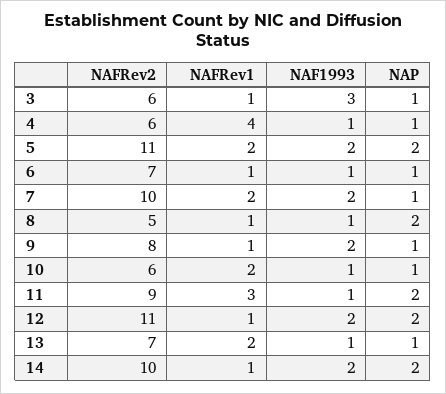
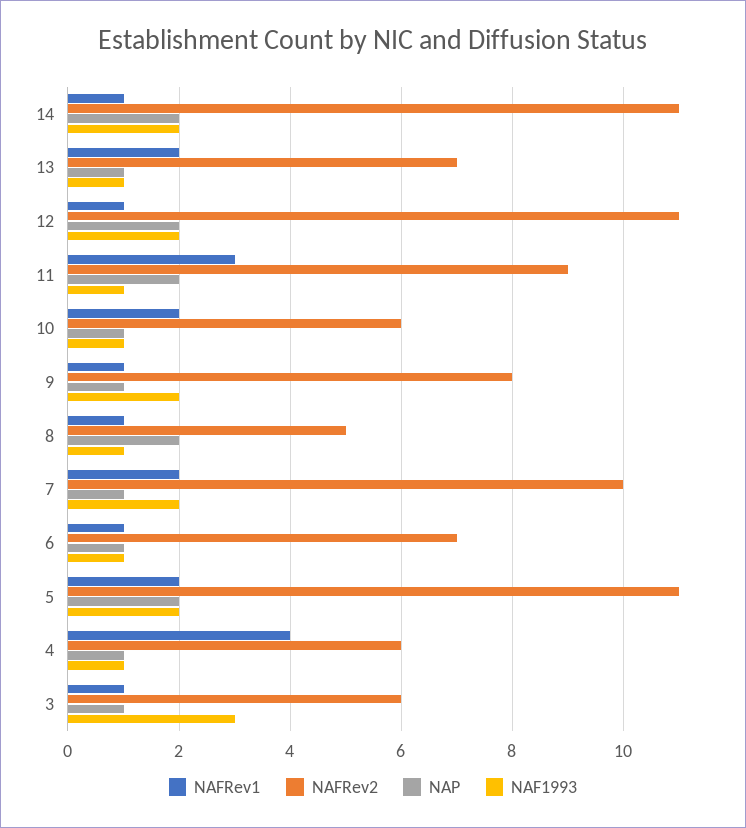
  {
    "NAFRev2": {
      "3": 6,
      "4": 6,
      "5": 11,
      "6": 7,
      "7": 10,
      "8": 5,
      "9": 8,
      "10": 6,
      "11": 9,
      "12": 11,
      "13": 7,
-     "14": 10
+     "14": 11
    },
    "NAFRev1": {
      "3": 1,
      "4": 4,
      "5": 2,
      "6": 1,
      "7": 2,
      "8": 1,
      "9": 1,
      "10": 2,
      "11": 3,
      "12": 1,
      "13": 2,
      "14": 1
    },
    "NAF1993": {
      "3": 3,
      "4": 1,
      "5": 2,
      "6": 1,
      "7": 2,
      "8": 1,
      "9": 2,
      "10": 1,
      "11": 1,
      "12": 2,
      "13": 1,
      "14": 2
    },
    "NAP": {
      "3": 1,
      "4": 1,
      "5": 2,
      "6": 1,
      "7": 1,
      "8": 2,
      "9": 1,
      "10": 1,
      "11": 2,
      "12": 2,
      "13": 1,
      "14": 2
    }
  }

